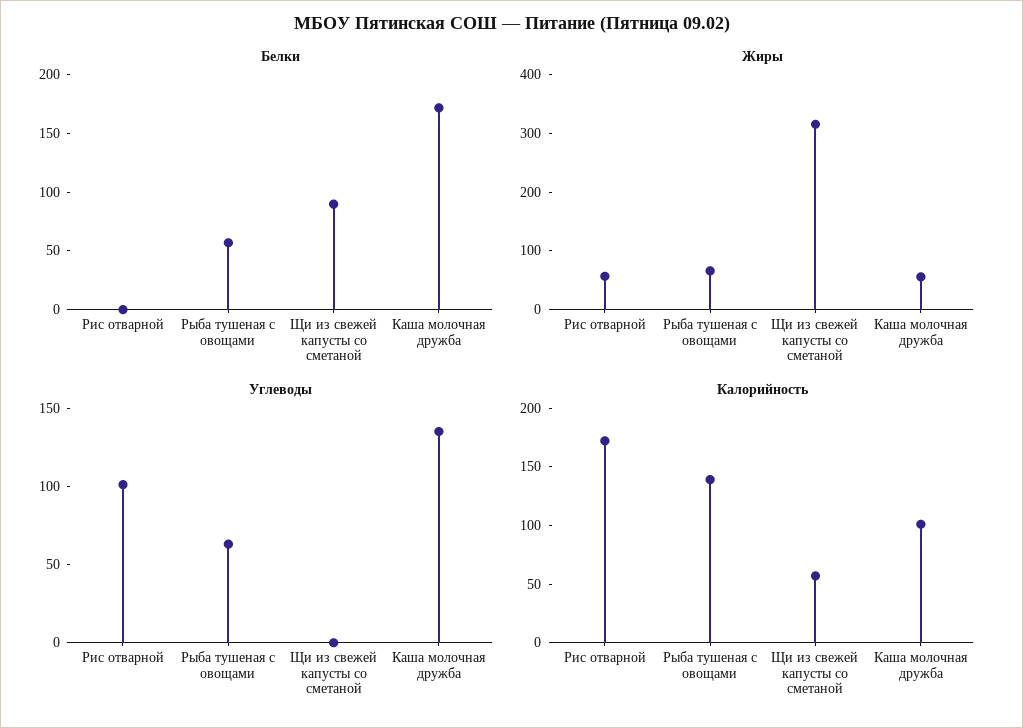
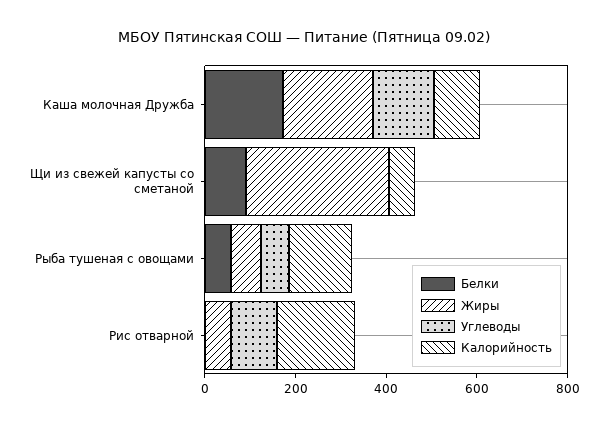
  {
    "Белки": {
      "Рис отварной": 0,
      "Рыба тушеная с овощами": 60,
      "Щи из свежей капусты со сметаной": 90,
      "Каша молочная дружба": 170
    },
    "Жиры": {
      "Рис отварной": 60,
      "Рыба тушеная с овощами": 60,
      "Щи из свежей капусты со сметаной": 320,
-     "Каша молочная дружба": 60
+     "Каша молочная дружба": 200
    },
    "Углеводы": {
      "Рис отварной": 100,
      "Рыба тушеная с овощами": 60,
      "Щи из свежей капусты со сметаной": 0,
      "Каша молочная дружба": 140
    },
    "Калорийность": {
      "Рис отварной": 170,
      "Рыба тушеная с овощами": 140,
      "Щи из свежей капусты со сметаной": 60,
      "Каша молочная дружба": 100
    }
  }

